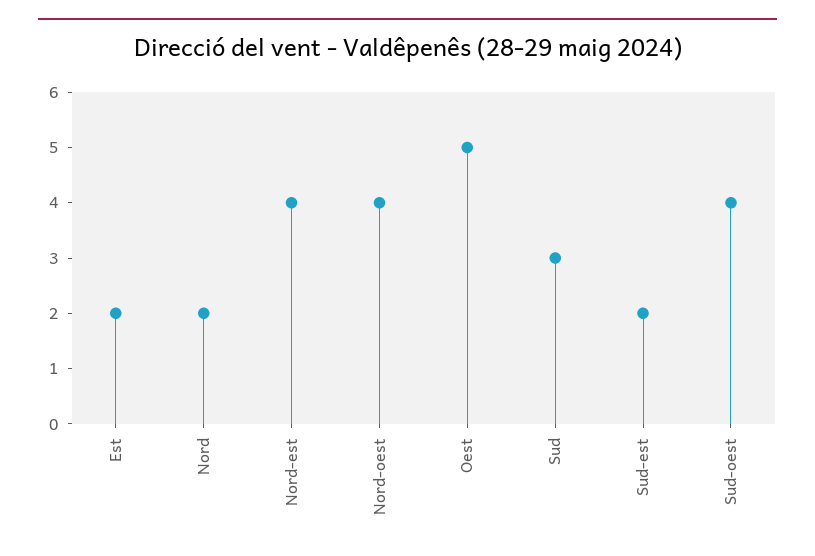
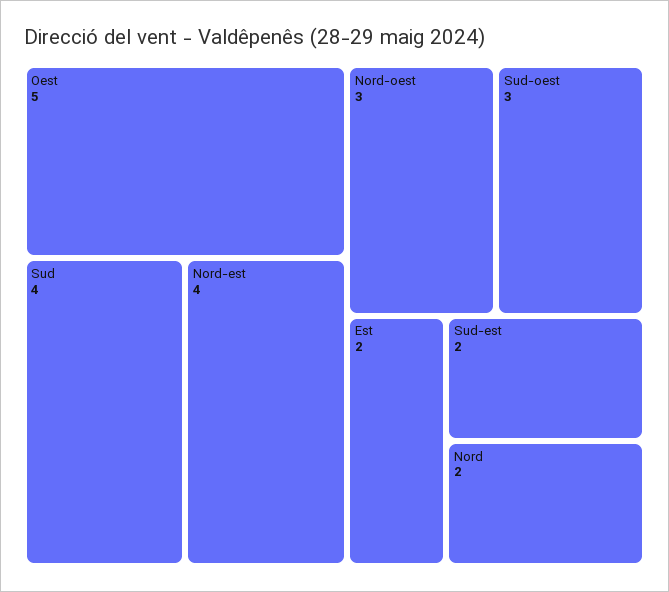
  {
    "Est": 2,
    "Nord": 2,
    "Nord-est": 4,
-   "Nord-oest": 4,
+   "Nord-oest": 3,
    "Oest": 5,
-   "Sud": 3,
+   "Sud": 4,
    "Sud-est": 2,
-   "Sud-oest": 4
+   "Sud-oest": 3
  }

